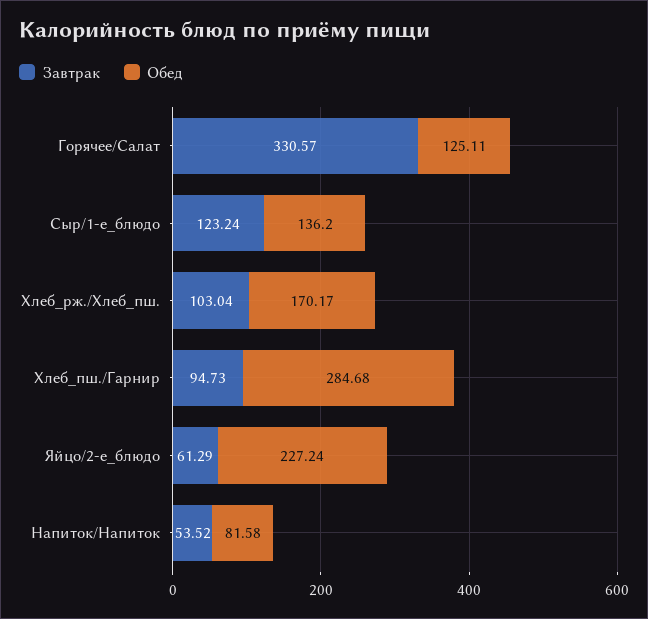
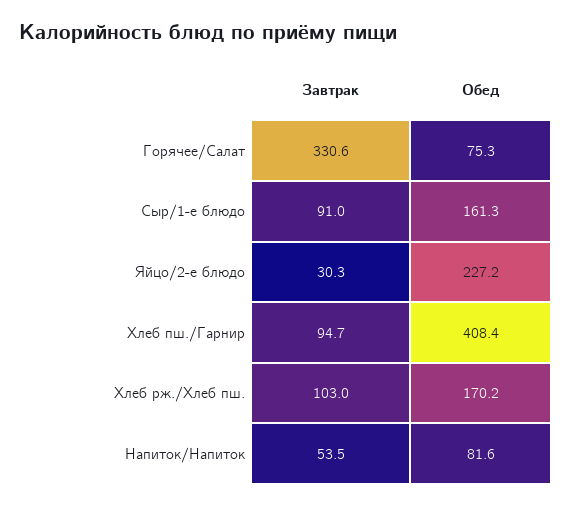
  {
    "Завтрак": {
      "Горячее/Салат": 330.57,
-     "Сыр/1-е_блюдо": 123.24,
+     "Сыр/1-е_блюдо": 91,
      "Хлеб_рж./Хлеб_пш.": 103.04,
      "Хлеб_пш./Гарнир": 94.73,
-     "Яйцо/2-е_блюдо": 61.29,
+     "Яйцо/2-е_блюдо": 30.3,
      "Напиток/Напиток": 53.52
    },
    "Обед": {
-     "Горячее/Салат": 125.11,
+     "Горячее/Салат": 75.3,
-     "Сыр/1-е_блюдо": 136.2,
+     "Сыр/1-е_блюдо": 161.3,
      "Хлеб_рж./Хлеб_пш.": 170.17,
-     "Хлеб_пш./Гарнир": 284.68,
+     "Хлеб_пш./Гарнир": 408.4,
      "Яйцо/2-е_блюдо": 227.24,
      "Напиток/Напиток": 81.58
    }
  }

